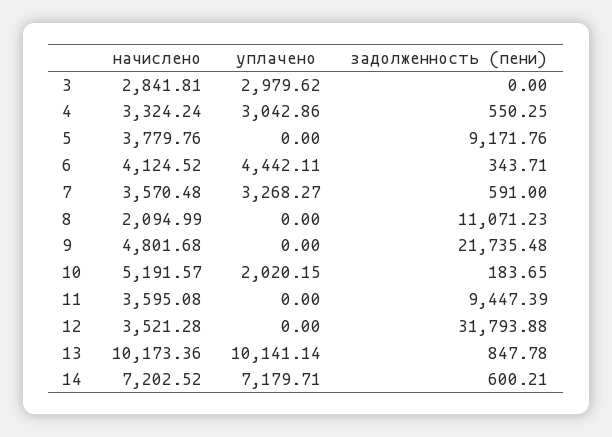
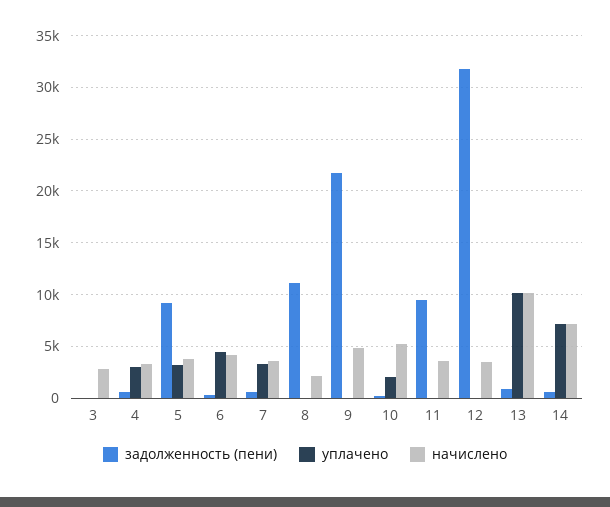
  {
    "начислено": {
      "3": 2841.81,
      "4": 3324.24,
      "5": 3779.76,
      "6": 4124.52,
      "7": 3570.48,
      "8": 2094.99,
      "9": 4801.68,
      "10": 5191.57,
      "11": 3595.08,
      "12": 3521.28,
      "13": 10173.36,
      "14": 7202.52
    },
    "уплачено": {
-     "3": 2979.62,
+     "3": 0,
      "4": 3042.86,
-     "5": 0,
+     "5": 3000,
      "6": 4442.11,
      "7": 3268.27,
      "8": 0,
      "9": 0,
      "10": 2020.15,
      "11": 0,
      "12": 0,
      "13": 10141.14,
      "14": 7179.71
    },
    "задолженность (пени)": {
      "3": 0,
      "4": 550.25,
      "5": 9171.76,
      "6": 343.71,
      "7": 591,
      "8": 11071.23,
      "9": 21735.48,
      "10": 183.65,
      "11": 9447.39,
      "12": 31793.88,
      "13": 847.78,
      "14": 600.21
    }
  }

